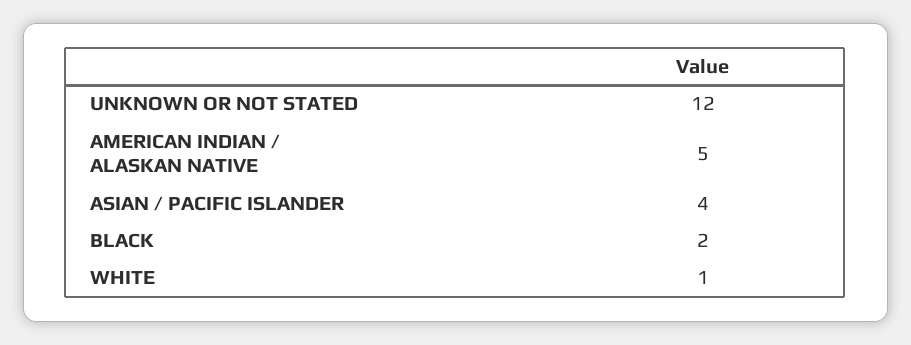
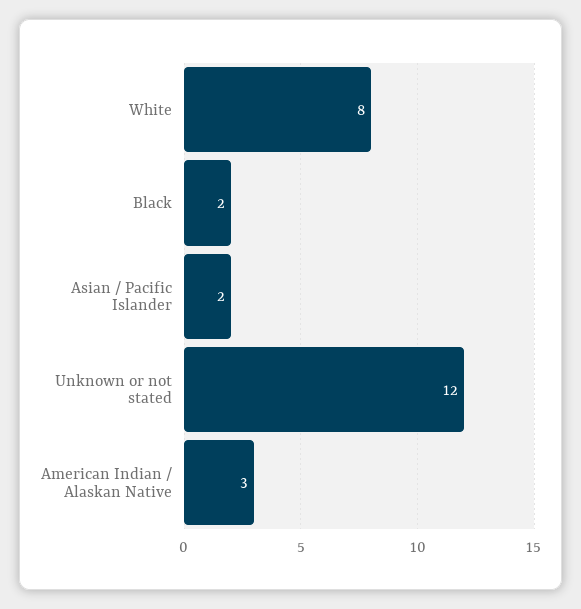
  {
    "UNKNOWN OR NOT STATED": 12,
-   "AMERICAN INDIAN / ALASKAN NATIVE": 5,
+   "AMERICAN INDIAN / ALASKAN NATIVE": 3,
-   "ASIAN / PACIFIC ISLANDER": 4,
+   "ASIAN / PACIFIC ISLANDER": 2,
    "BLACK": 2,
-   "WHITE": 1
+   "WHITE": 8
  }

